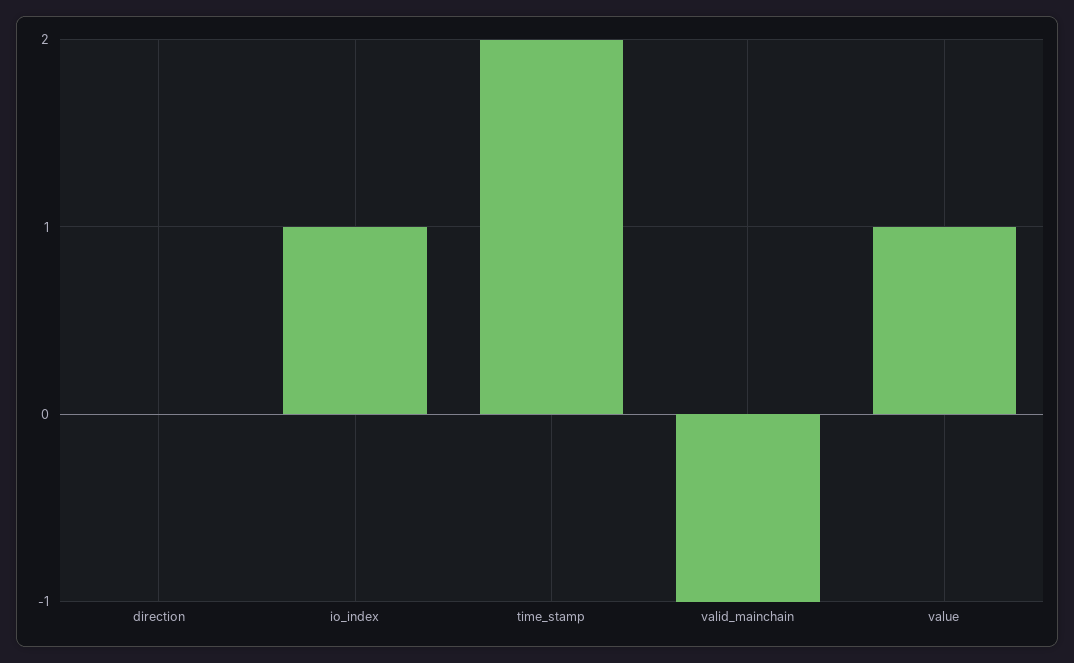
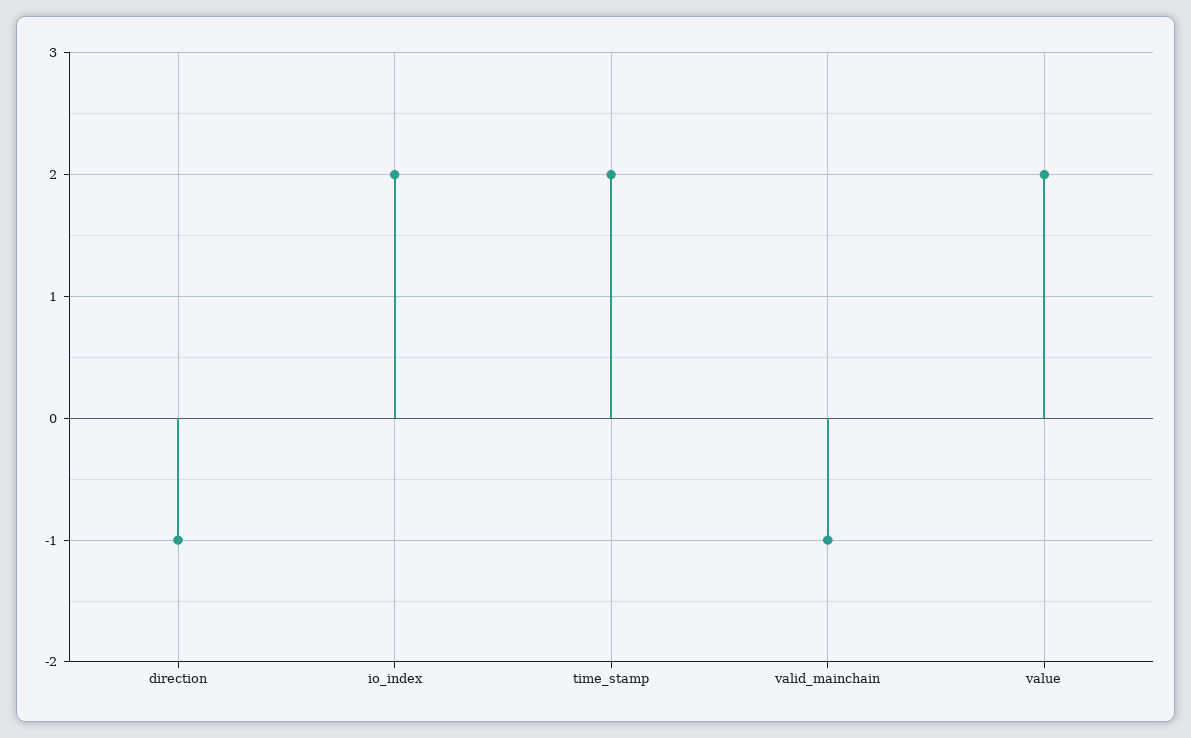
  {
-   "direction": 0,
+   "direction": -1,
-   "io_index": 1,
+   "io_index": 2,
    "time_stamp": 2,
    "valid_mainchain": -1,
-   "value": 1
+   "value": 2
  }

